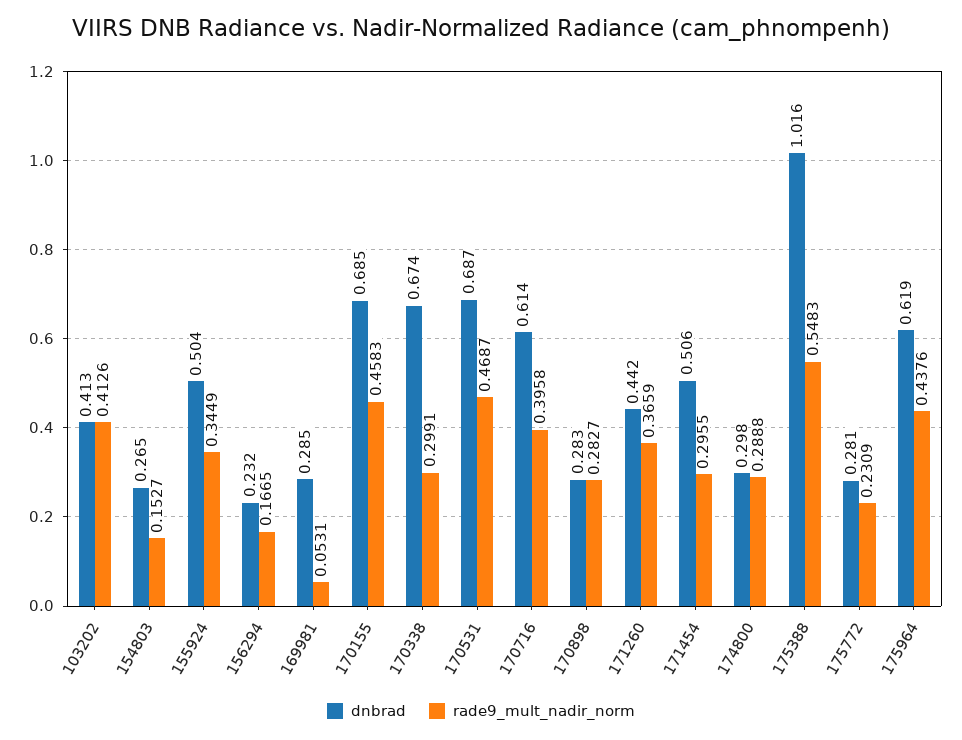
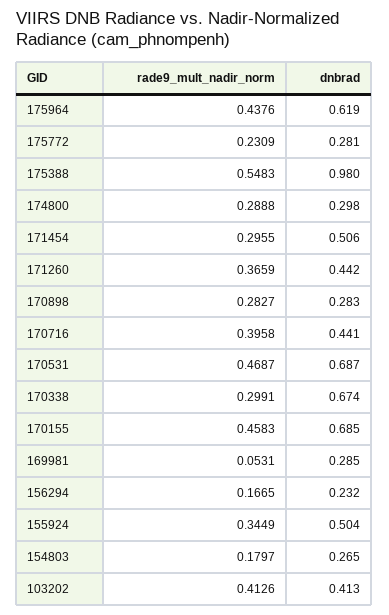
  {
    "dnbrad": {
      "103202": 0.413,
      "154803": 0.265,
      "155924": 0.504,
      "156294": 0.232,
      "169981": 0.285,
      "170155": 0.685,
      "170338": 0.674,
      "170531": 0.687,
-     "170716": 0.614,
+     "170716": 0.441,
      "170898": 0.283,
      "171260": 0.442,
      "171454": 0.506,
      "174800": 0.298,
-     "175388": 1.016,
+     "175388": 0.98,
      "175772": 0.281,
      "175964": 0.619
    },
    "rade9_mult_nadir_norm": {
      "103202": 0.4126,
-     "154803": 0.1527,
+     "154803": 0.1797,
      "155924": 0.3449,
      "156294": 0.1665,
      "169981": 0.0531,
      "170155": 0.4583,
      "170338": 0.2991,
      "170531": 0.4687,
      "170716": 0.3958,
      "170898": 0.2827,
      "171260": 0.3659,
      "171454": 0.2955,
      "174800": 0.2888,
      "175388": 0.5483,
      "175772": 0.2309,
      "175964": 0.4376
    }
  }

